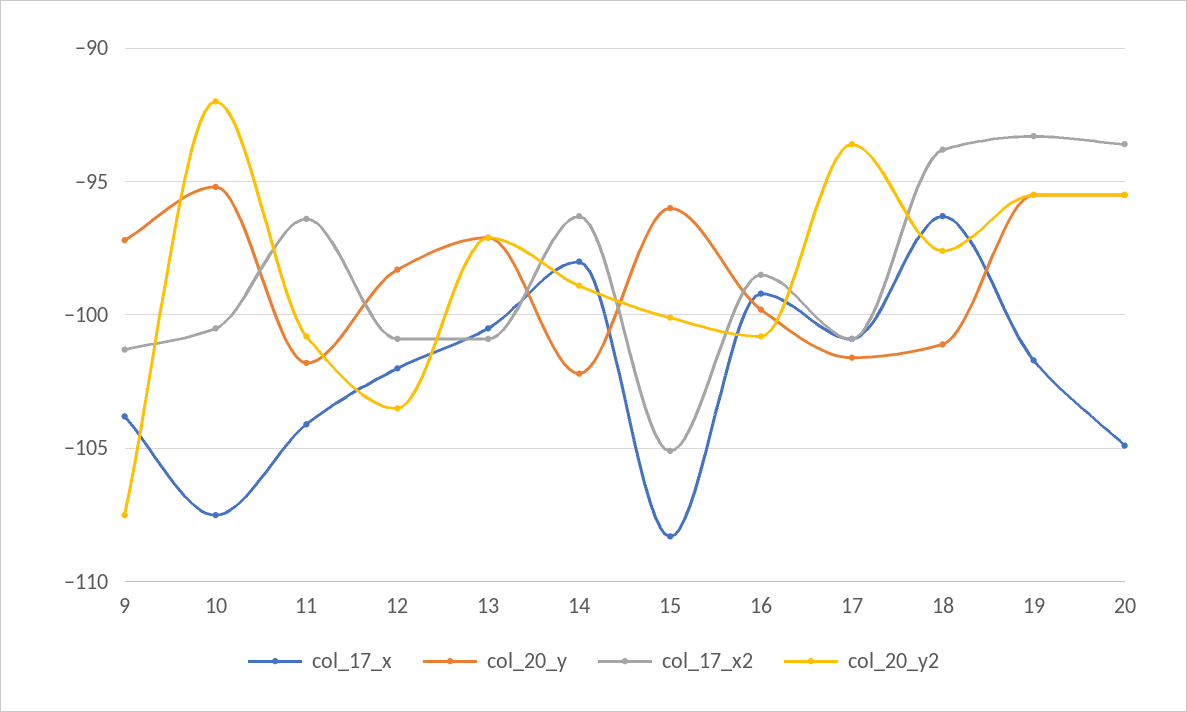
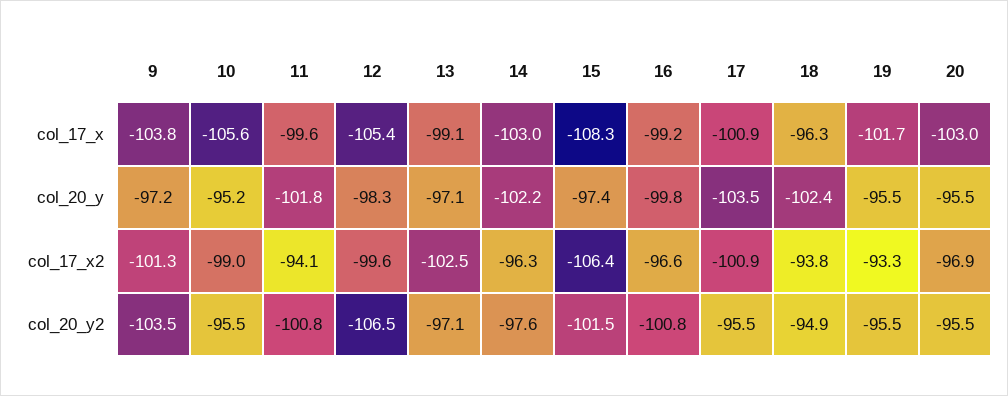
  {
    "col_17_x": {
      "9": -103.8,
-     "10": -107.5,
+     "10": -105.6,
-     "11": -104,
+     "11": -99.6,
-     "12": -102,
+     "12": -105.4,
-     "13": -100.5,
+     "13": -99.1,
-     "14": -98,
+     "14": -103,
      "15": -108.3,
      "16": -99.2,
      "17": -100.9,
      "18": -96.3,
      "19": -101.7,
-     "20": -105
+     "20": -103
    },
    "col_20_y": {
      "9": -97.2,
      "10": -95.2,
      "11": -101.8,
      "12": -98.3,
      "13": -97.1,
      "14": -102.2,
-     "15": -96,
+     "15": -97.4,
      "16": -99.8,
-     "17": -101.5,
+     "17": -103.5,
-     "18": -101,
+     "18": -102.4,
      "19": -95.5,
      "20": -95.5
    },
    "col_17_x2": {
      "9": -101.3,
-     "10": -100.5,
+     "10": -99,
-     "11": -96.5,
+     "11": -94.1,
-     "12": -101,
+     "12": -99.6,
-     "13": -101,
+     "13": -102.5,
      "14": -96.3,
-     "15": -105,
+     "15": -106.4,
-     "16": -98.5,
+     "16": -96.6,
      "17": -100.9,
      "18": -93.8,
      "19": -93.3,
-     "20": -93.5
+     "20": -96.9
    },
    "col_20_y2": {
-     "9": -107.5,
+     "9": -103.5,
-     "10": -92,
+     "10": -95.5,
      "11": -100.8,
-     "12": -103.5,
+     "12": -106.5,
      "13": -97.1,
-     "14": -99,
+     "14": -97.6,
-     "15": -100,
+     "15": -101.5,
      "16": -100.8,
-     "17": -93.5,
+     "17": -95.5,
-     "18": -97.5,
+     "18": -94.9,
      "19": -95.5,
      "20": -95.5
    }
  }

